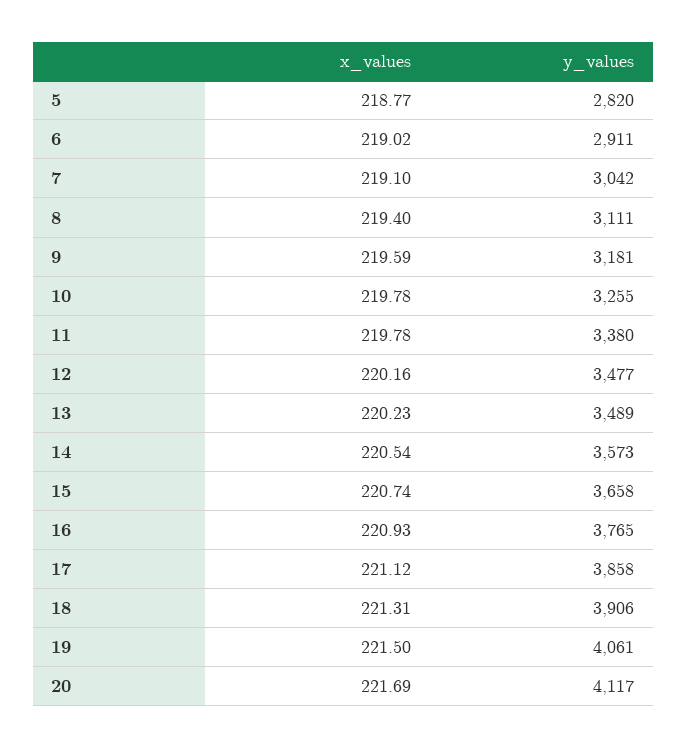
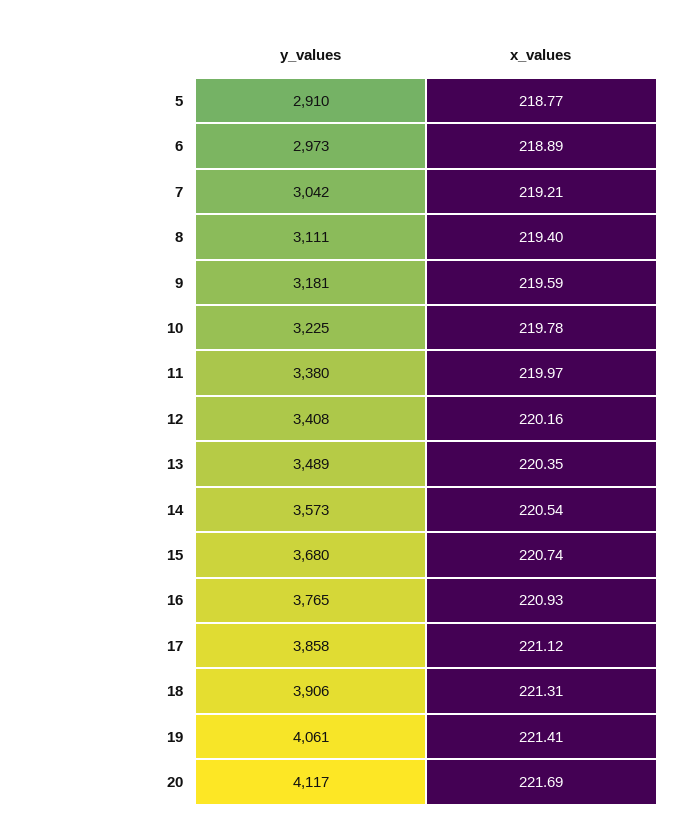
  {
    "x_values": {
      "5": 218.77,
-     "6": 219.02,
+     "6": 218.89,
-     "7": 219.1,
+     "7": 219.21,
      "8": 219.4,
      "9": 219.59,
      "10": 219.78,
-     "11": 219.78,
+     "11": 219.97,
      "12": 220.16,
-     "13": 220.23,
+     "13": 220.35,
      "14": 220.54,
      "15": 220.74,
      "16": 220.93,
      "17": 221.12,
      "18": 221.31,
-     "19": 221.5,
+     "19": 221.41,
      "20": 221.69
    },
    "y_values": {
-     "5": 2820,
+     "5": 2910,
-     "6": 2911,
+     "6": 2973,
      "7": 3042,
      "8": 3111,
      "9": 3181,
-     "10": 3255,
+     "10": 3225,
      "11": 3380,
-     "12": 3477,
+     "12": 3408,
      "13": 3489,
      "14": 3573,
-     "15": 3658,
+     "15": 3680,
      "16": 3765,
      "17": 3858,
      "18": 3906,
      "19": 4061,
      "20": 4117
    }
  }

